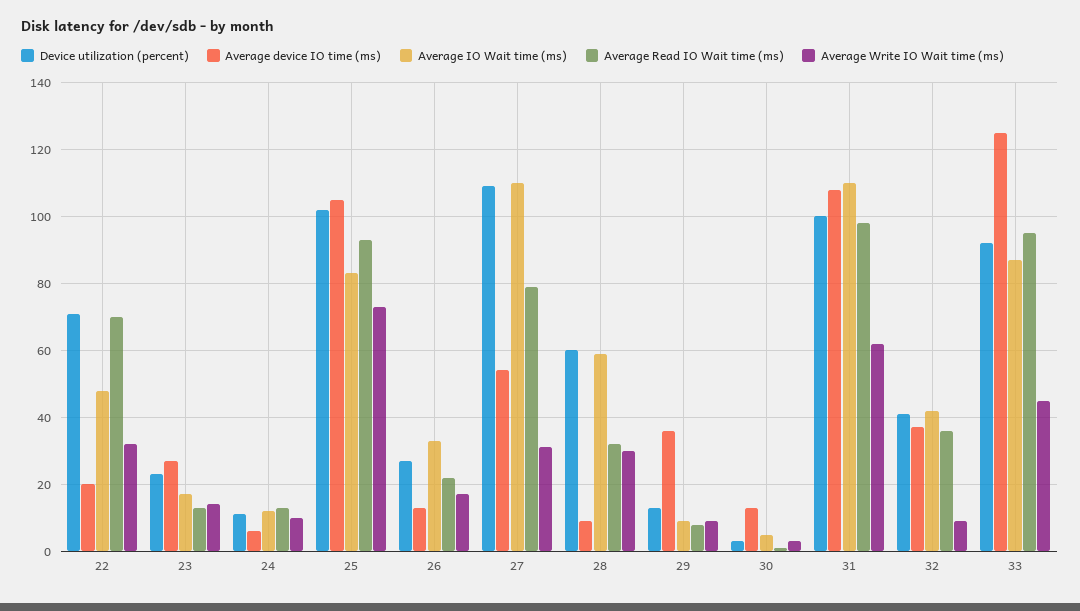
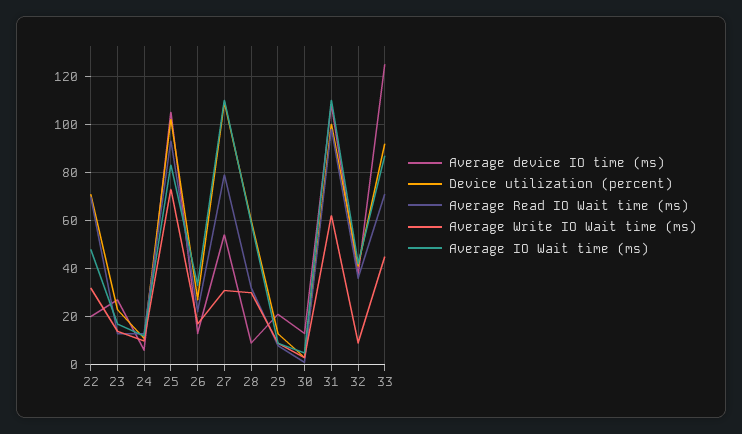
  {
    "Device utilization (percent)": {
      "22": 70,
      "23": 25,
      "24": 10,
      "25": 100,
      "26": 25,
      "27": 110,
      "28": 60,
      "29": 15,
      "30": 5,
      "31": 100,
      "32": 40,
      "33": 90
    },
    "Average device IO time (ms)": {
      "22": 20,
      "23": 25,
      "24": 5,
      "25": 105,
      "26": 15,
      "27": 55,
      "28": 10,
-     "29": 35,
+     "29": 20,
      "30": 15,
      "31": 110,
      "32": 35,
      "33": 125
    },
    "Average IO Wait time (ms)": {
      "22": 50,
      "23": 15,
      "24": 10,
      "25": 85,
      "26": 35,
      "27": 110,
      "28": 60,
      "29": 10,
      "30": 5,
      "31": 110,
      "32": 40,
      "33": 85
    },
    "Average Read IO Wait time (ms)": {
      "22": 70,
      "23": 15,
      "24": 15,
      "25": 95,
      "26": 20,
      "27": 80,
      "28": 30,
      "29": 10,
      "30": 0,
      "31": 100,
      "32": 35,
-     "33": 95
+     "33": 70
    },
    "Average Write IO Wait time (ms)": {
      "22": 30,
      "23": 15,
      "24": 10,
      "25": 75,
      "26": 15,
      "27": 30,
      "28": 30,
      "29": 10,
      "30": 5,
      "31": 60,
      "32": 10,
      "33": 45
    }
  }

